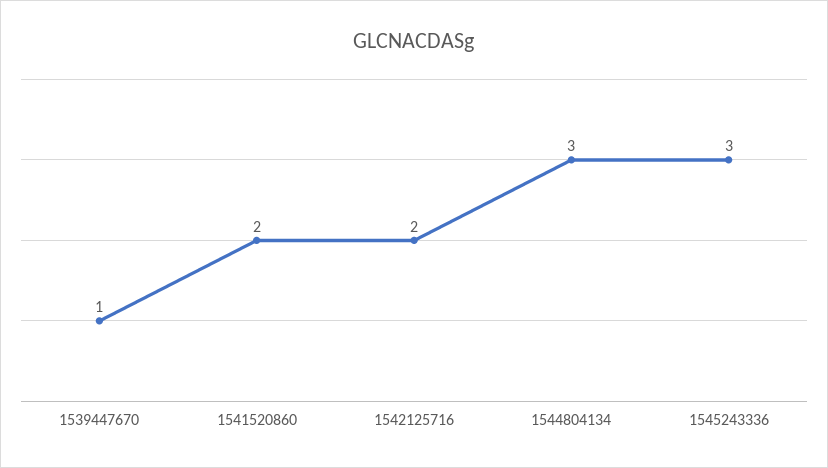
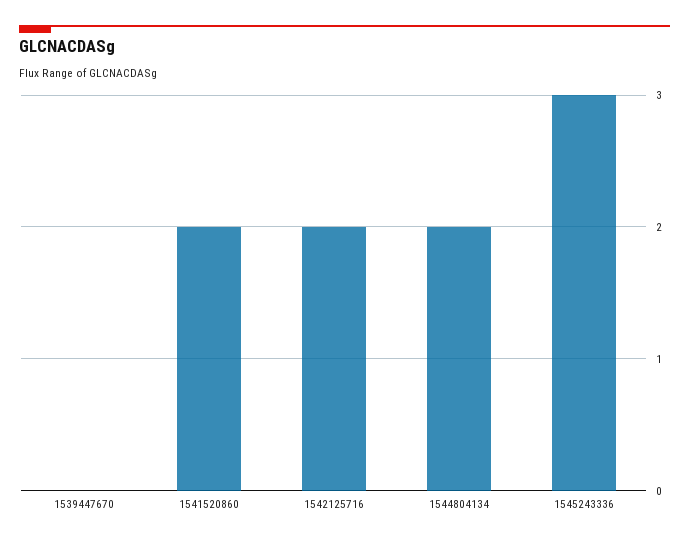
  {
-   "1539447670": 1,
+   "1539447670": 0,
    "1541520860": 2,
    "1542125716": 2,
-   "1544804134": 3,
+   "1544804134": 2,
    "1545243336": 3
  }

